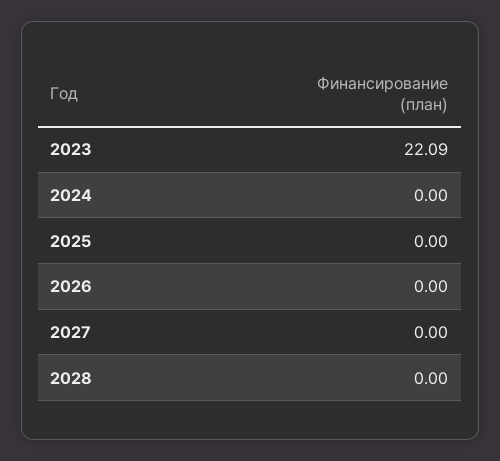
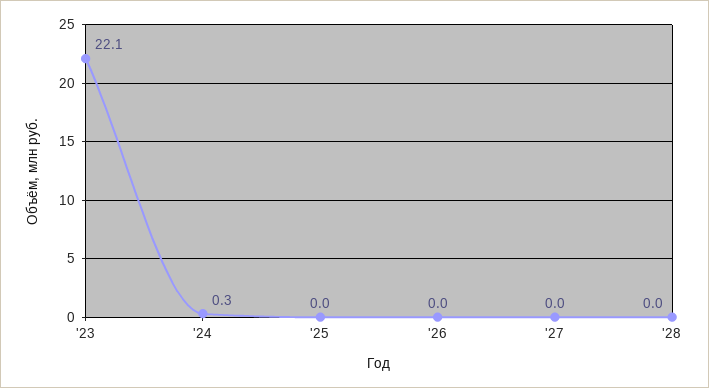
  {
    "2023": 22.09,
-   "2024": 0,
+   "2024": 0.3,
    "2025": 0,
    "2026": 0,
    "2027": 0,
    "2028": 0
  }

